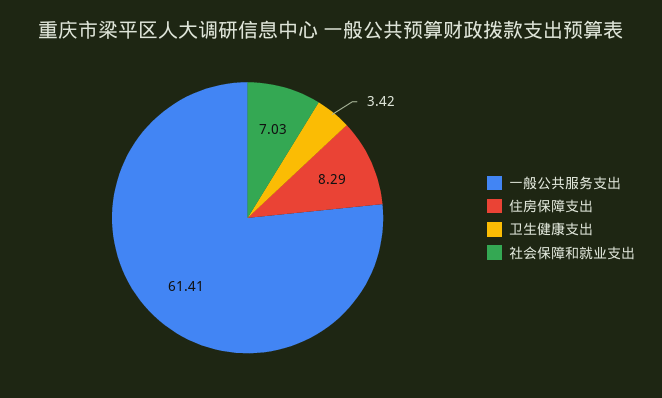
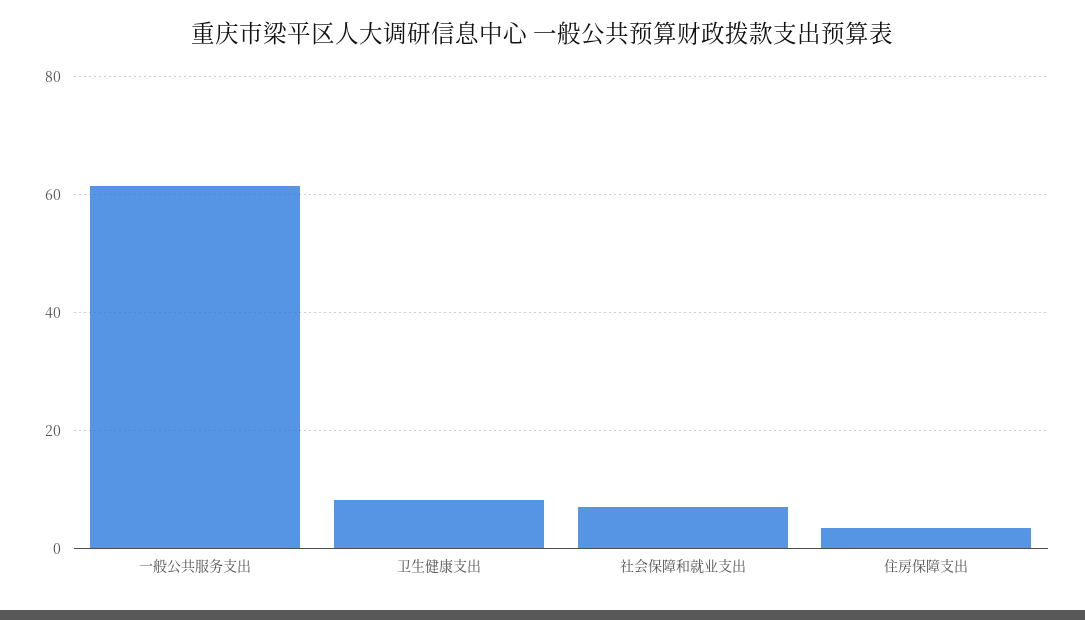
  {
    "一般公共服务支出": 61.41,
-   "住房保障支出": 8.29,
+   "住房保障支出": 4,
-   "卫生健康支出": 3.42,
+   "卫生健康支出": 8,
    "社会保障和就业支出": 7.03
  }

